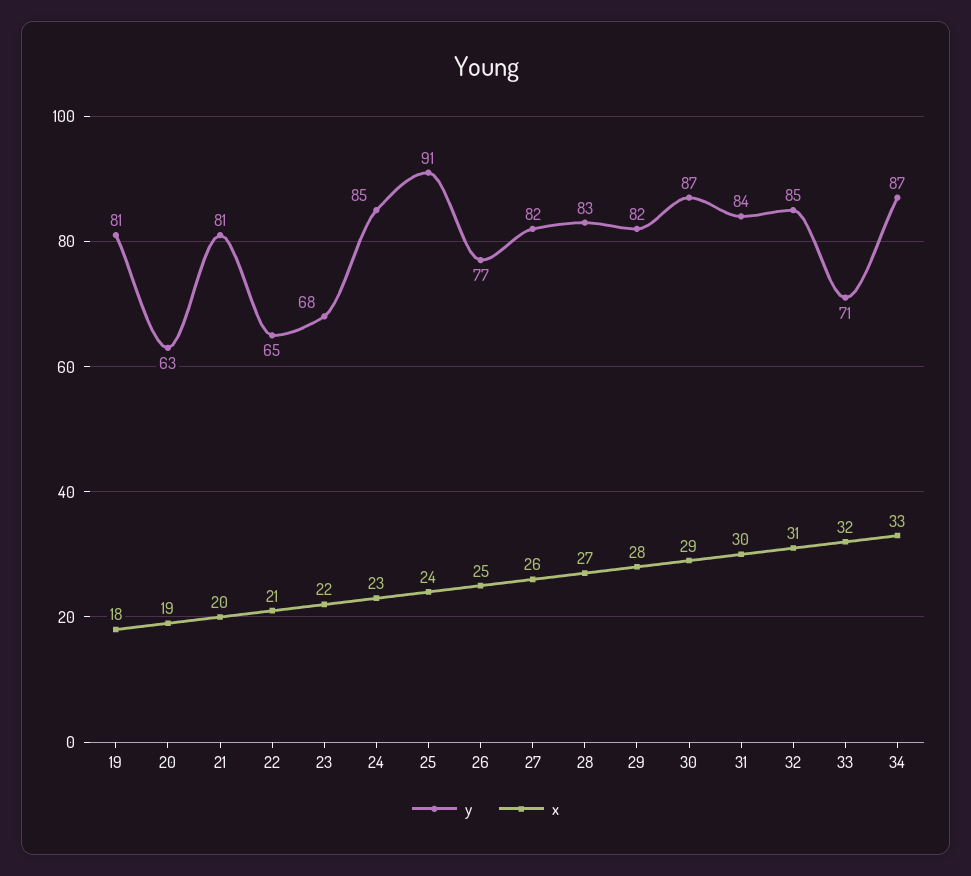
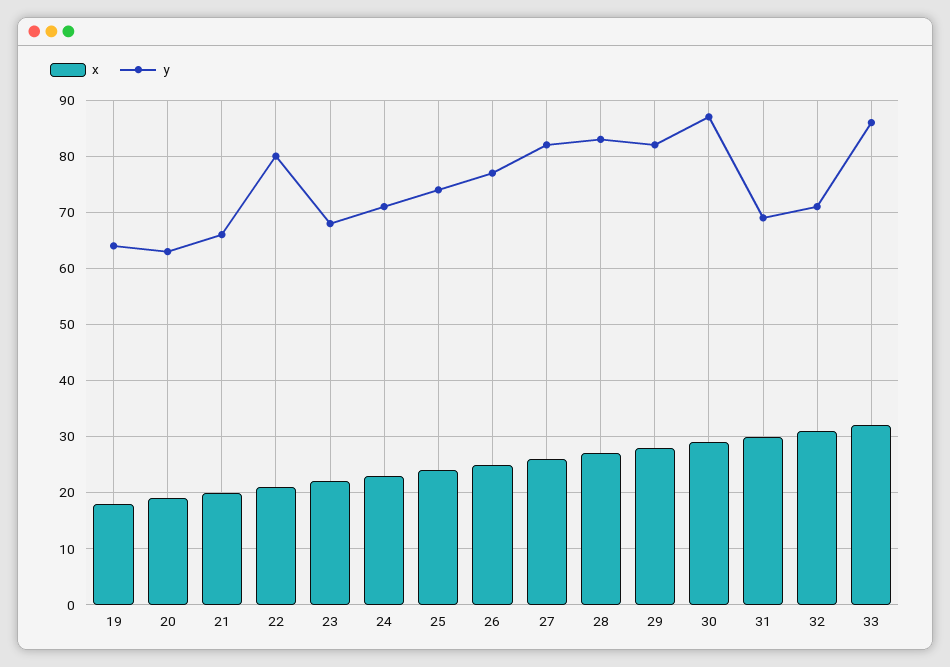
  {
    "y": {
-     "19": 81,
+     "19": 65,
      "20": 63,
-     "21": 81,
+     "21": 65,
-     "22": 65,
+     "22": 80,
      "23": 68,
-     "24": 85,
+     "24": 70,
-     "25": 91,
+     "25": 75,
      "26": 77,
      "27": 82,
      "28": 83,
      "29": 82,
      "30": 87,
-     "31": 84,
+     "31": 70,
-     "32": 85,
+     "32": 70,
-     "33": 71,
+     "33": 85
-     "34": 87
    },
    "x": {
      "19": 18,
      "20": 19,
      "21": 20,
      "22": 21,
      "23": 22,
      "24": 23,
      "25": 24,
      "26": 25,
      "27": 26,
      "28": 27,
      "29": 28,
      "30": 29,
      "31": 30,
      "32": 31,
-     "33": 32,
+     "33": 32
-     "34": 33
    }
  }

